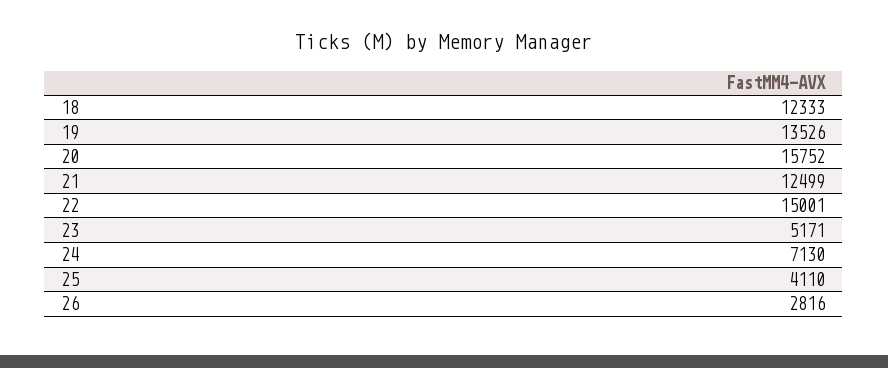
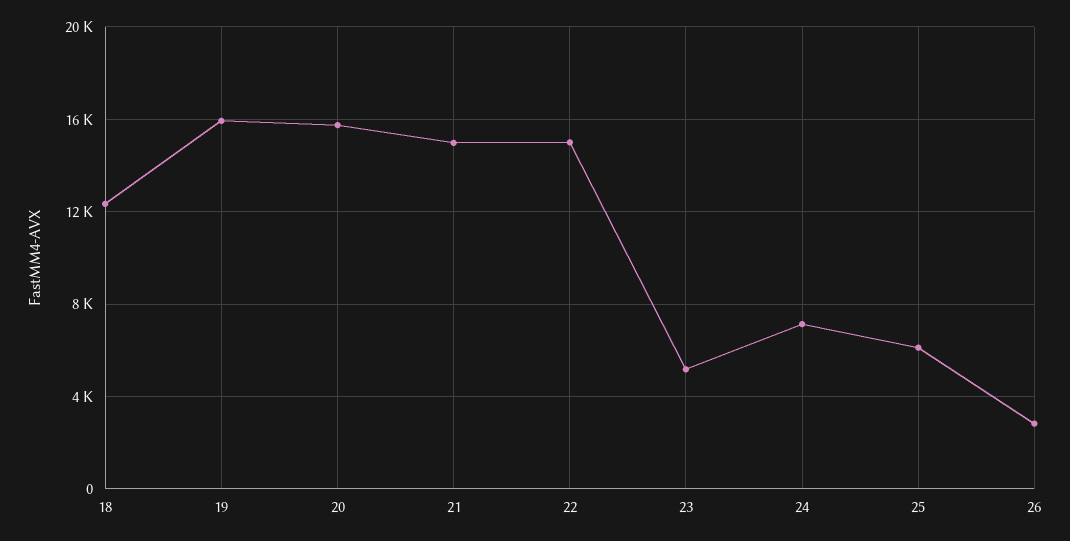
  {
    "18": 12333,
-   "19": 13526,
+   "19": 16000,
    "20": 15752,
-   "21": 12499,
+   "21": 15000,
    "22": 15001,
    "23": 5171,
    "24": 7130,
-   "25": 4110,
+   "25": 6000,
    "26": 2816
  }

